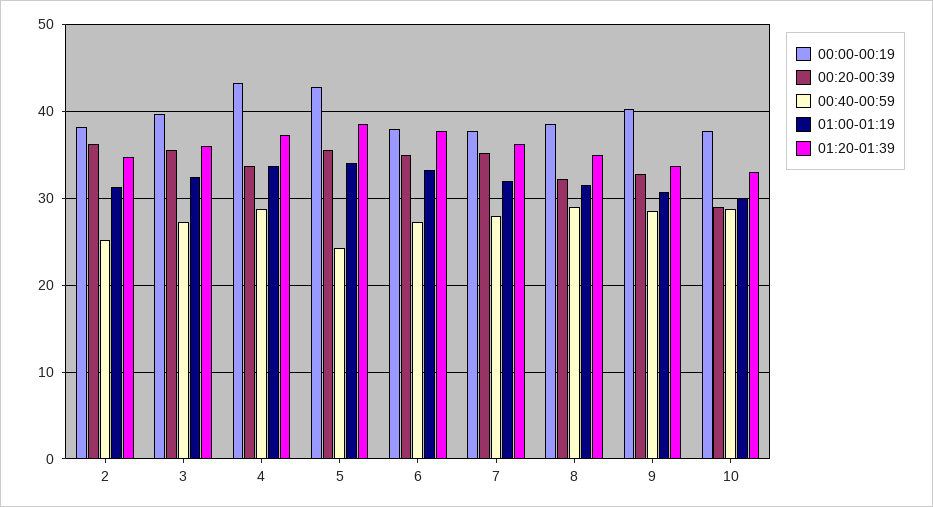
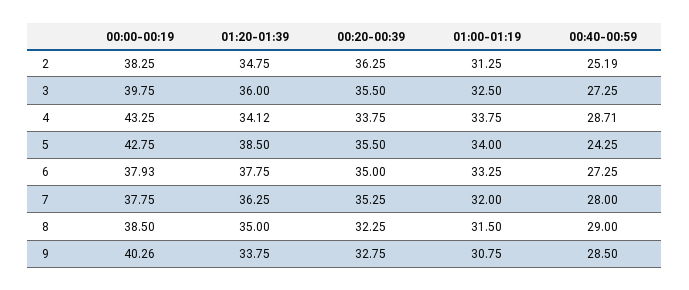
  {
    "00:00-00:19": {
      "2": 38.25,
      "3": 39.75,
      "4": 43.25,
      "5": 42.75,
      "6": 37.93,
      "7": 37.75,
      "8": 38.5,
-     "9": 40.26,
+     "9": 40.26
-     "10": 38
    },
    "00:20-00:39": {
      "2": 36.25,
      "3": 35.5,
      "4": 33.75,
      "5": 35.5,
      "6": 35,
      "7": 35.25,
      "8": 32.25,
-     "9": 32.75,
+     "9": 32.75
-     "10": 29
    },
    "00:40-00:59": {
      "2": 25.19,
      "3": 27.25,
      "4": 28.71,
      "5": 24.25,
      "6": 27.25,
      "7": 28,
      "8": 29,
-     "9": 28.5,
+     "9": 28.5
-     "10": 29
    },
    "01:00-01:19": {
      "2": 31.25,
      "3": 32.5,
      "4": 33.75,
      "5": 34,
      "6": 33.25,
      "7": 32,
      "8": 31.5,
-     "9": 30.75,
+     "9": 30.75
-     "10": 30
    },
    "01:20-01:39": {
      "2": 34.75,
      "3": 36,
-     "4": 37,
+     "4": 34.12,
      "5": 38.5,
      "6": 37.75,
      "7": 36.25,
      "8": 35,
-     "9": 33.75,
+     "9": 33.75
-     "10": 33
    }
  }

